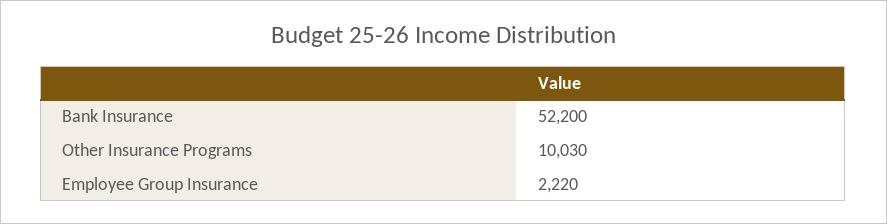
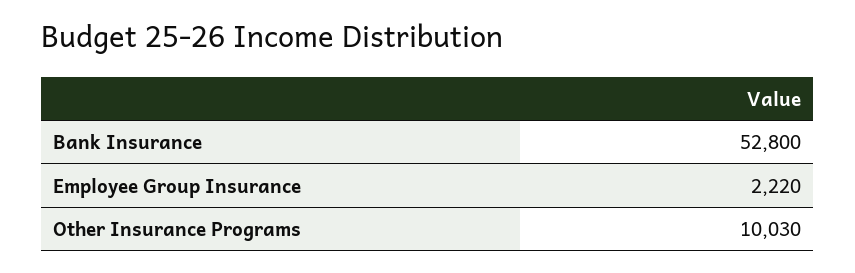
  {
-   "Bank Insurance": 52200,
+   "Bank Insurance": 52800,
    "Other Insurance Programs": 10030,
    "Employee Group Insurance": 2220
  }

